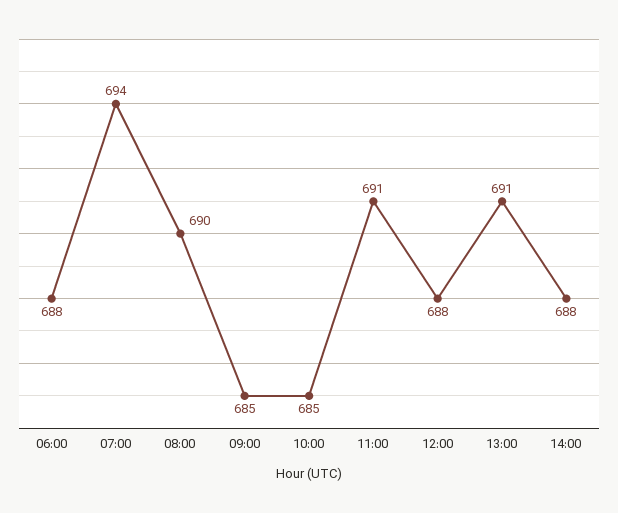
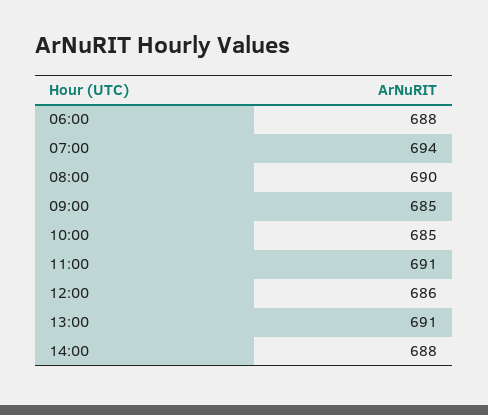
  {
    "06:00": 688,
    "07:00": 694,
    "08:00": 690,
    "09:00": 685,
    "10:00": 685,
    "11:00": 691,
-   "12:00": 688,
+   "12:00": 686,
    "13:00": 691,
    "14:00": 688
  }

